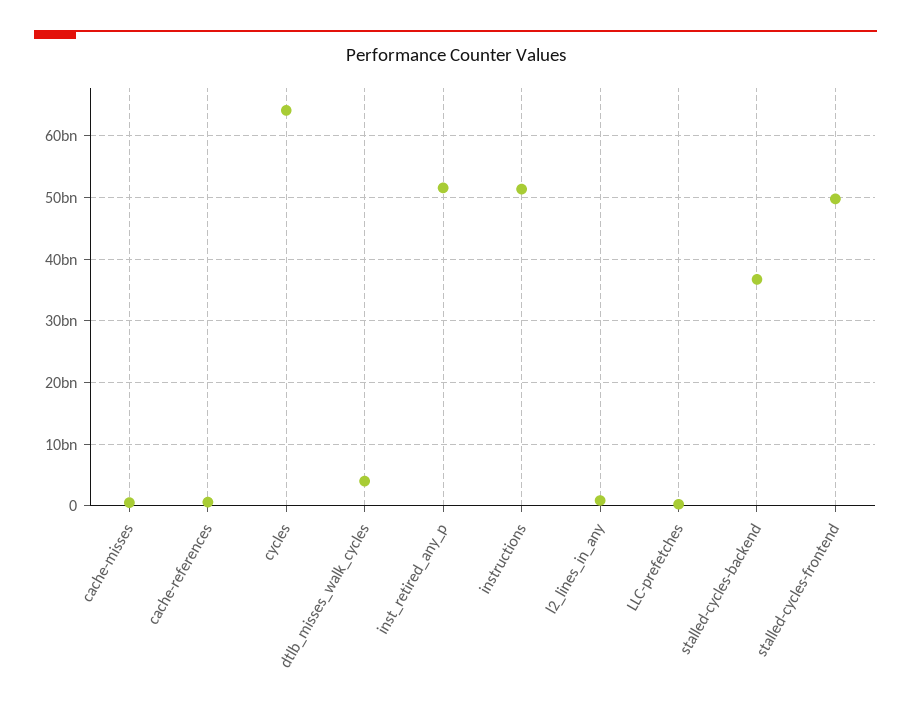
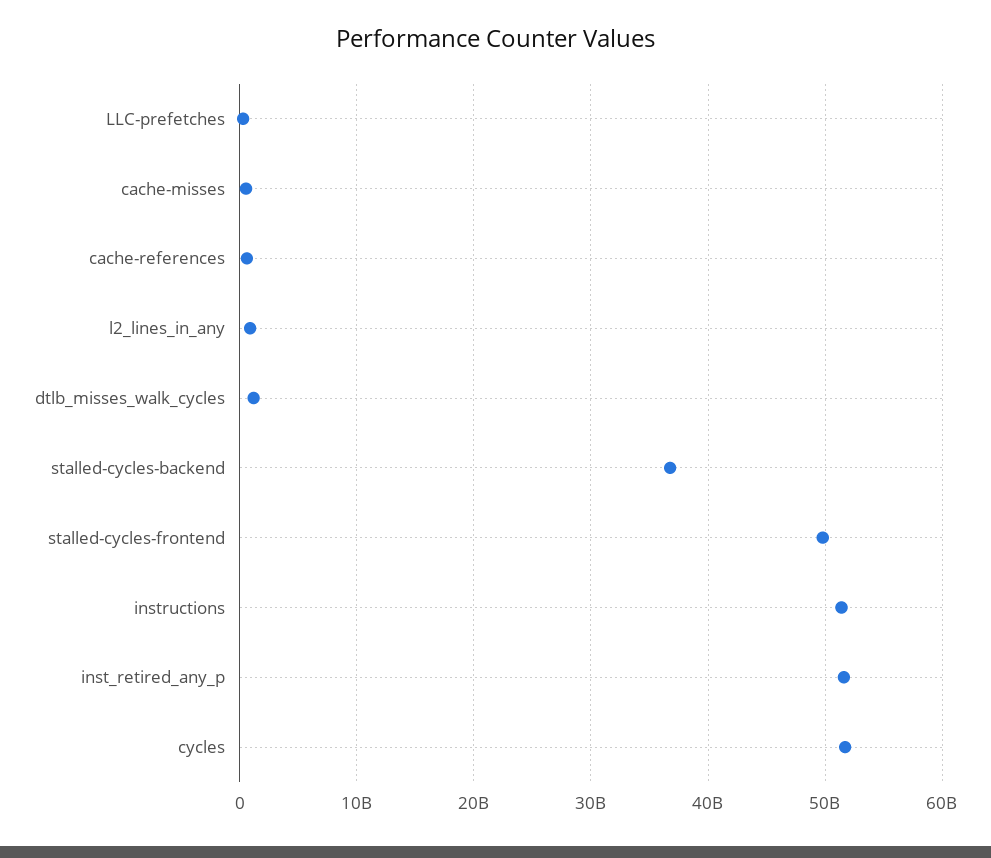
  {
    "cache-misses": 1000000000,
    "cache-references": 1000000000,
-   "cycles": 64000000000,
+   "cycles": 52000000000,
-   "dtlb_misses_walk_cycles": 4000000000,
+   "dtlb_misses_walk_cycles": 1000000000,
    "inst_retired_any_p": 52000000000,
    "instructions": 51000000000,
    "l2_lines_in_any": 1000000000,
    "LLC-prefetches": 0,
    "stalled-cycles-backend": 37000000000,
    "stalled-cycles-frontend": 50000000000
  }

